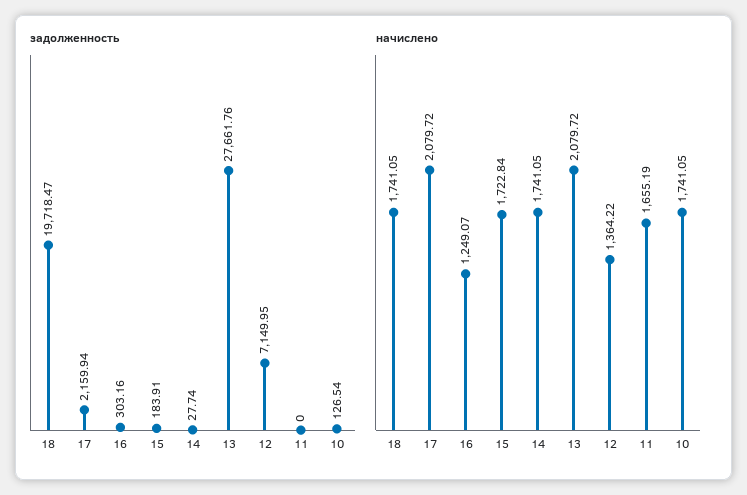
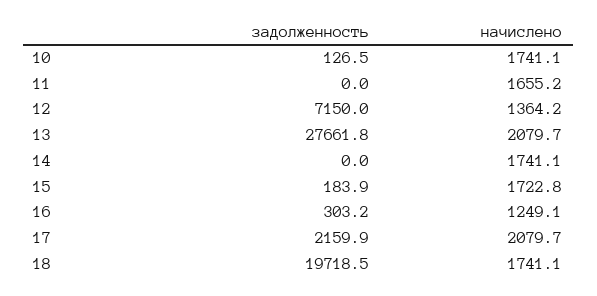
  {
    "задолженность": {
      "18": 19718.47,
      "17": 2159.94,
      "16": 303.16,
      "15": 183.91,
-     "14": 27.74,
+     "14": 0,
      "13": 27661.76,
      "12": 7149.95,
      "11": 0,
      "10": 126.54
    },
    "начислено": {
      "18": 1741.05,
      "17": 2079.72,
      "16": 1249.07,
      "15": 1722.84,
      "14": 1741.05,
      "13": 2079.72,
      "12": 1364.22,
      "11": 1655.19,
      "10": 1741.05
    }
  }

